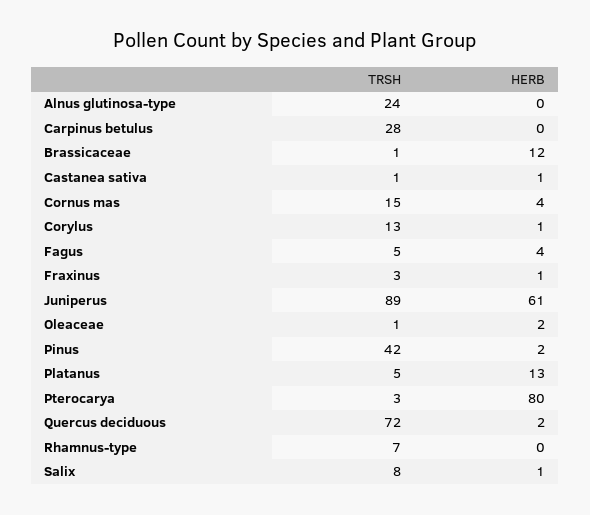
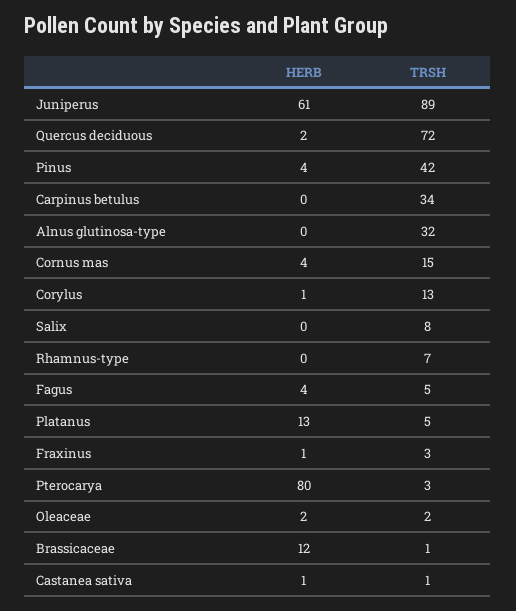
  {
    "TRSH": {
-     "Alnus glutinosa-type": 24,
+     "Alnus glutinosa-type": 32,
-     "Carpinus betulus": 28,
+     "Carpinus betulus": 34,
      "Brassicaceae": 1,
      "Castanea sativa": 1,
      "Cornus mas": 15,
      "Corylus": 13,
      "Fagus": 5,
      "Fraxinus": 3,
      "Juniperus": 89,
-     "Oleaceae": 1,
+     "Oleaceae": 2,
      "Pinus": 42,
      "Platanus": 5,
      "Pterocarya": 3,
      "Quercus deciduous": 72,
      "Rhamnus-type": 7,
      "Salix": 8
    },
    "HERB": {
      "Alnus glutinosa-type": 0,
      "Carpinus betulus": 0,
      "Brassicaceae": 12,
      "Castanea sativa": 1,
      "Cornus mas": 4,
      "Corylus": 1,
      "Fagus": 4,
      "Fraxinus": 1,
      "Juniperus": 61,
      "Oleaceae": 2,
-     "Pinus": 2,
+     "Pinus": 4,
      "Platanus": 13,
      "Pterocarya": 80,
      "Quercus deciduous": 2,
      "Rhamnus-type": 0,
-     "Salix": 1
+     "Salix": 0
    }
  }

